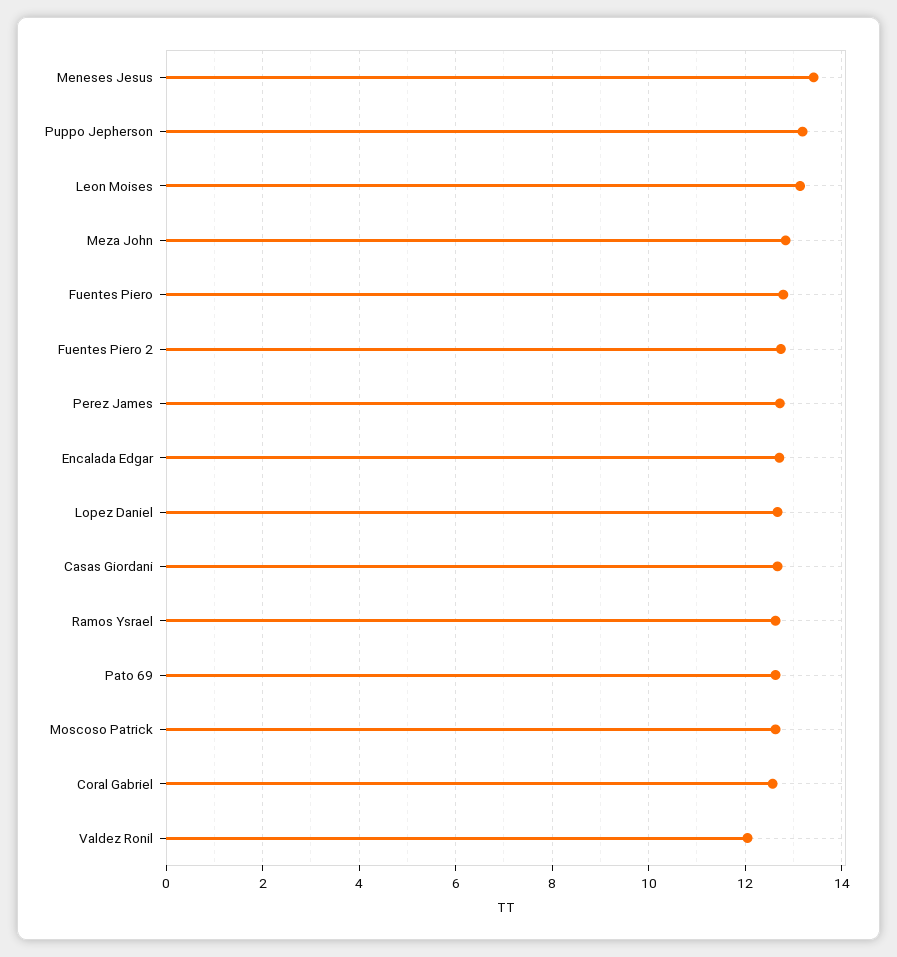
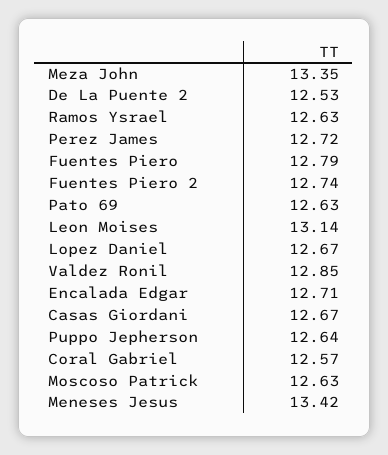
  {
    "Meneses Jesus": 13.42,
-   "Puppo Jepherson": 13.2,
+   "Puppo Jepherson": 12.64,
    "Leon Moises": 13.14,
-   "Meza John": 12.8,
+   "Meza John": 13.35,
    "Fuentes Piero": 12.79,
    "Fuentes Piero 2": 12.74,
    "Perez James": 12.72,
    "Encalada Edgar": 12.71,
    "Lopez Daniel": 12.67,
    "Casas Giordani": 12.67,
    "Ramos Ysrael": 12.63,
    "Pato 69": 12.63,
    "Moscoso Patrick": 12.63,
    "Coral Gabriel": 12.57,
-   "Valdez Ronil": 12
+   "Valdez Ronil": 12.85,
+   "De La Puente 2": 12.53
  }

